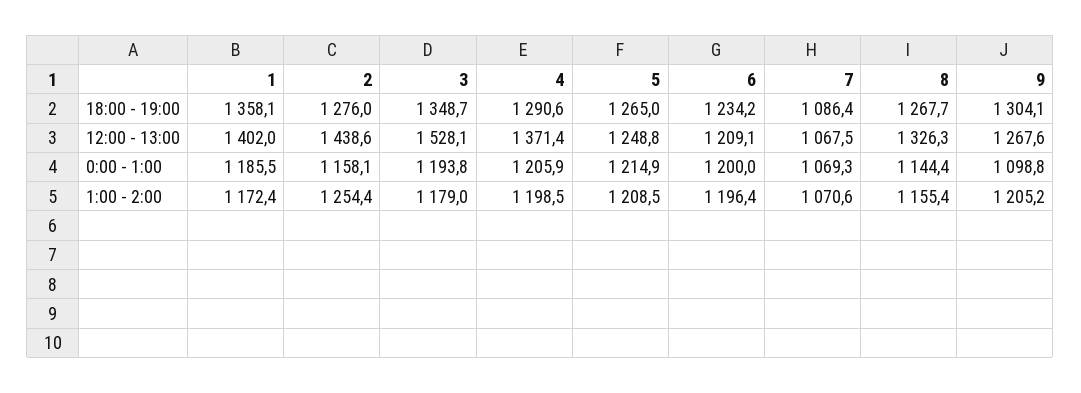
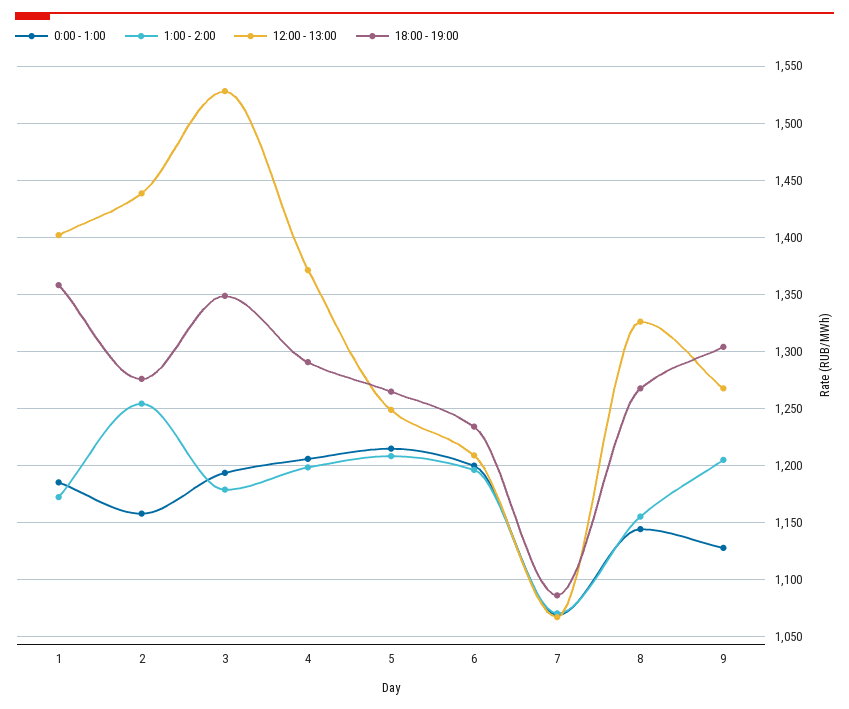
  {
    "18:00 - 19:00": {
      "1": 1358.1,
      "2": 1276,
      "3": 1348.7,
      "4": 1290.6,
      "5": 1265,
      "6": 1234.2,
      "7": 1086.4,
      "8": 1267.7,
      "9": 1304.1
    },
    "12:00 - 13:00": {
      "1": 1402,
      "2": 1438.6,
      "3": 1528.1,
      "4": 1371.4,
      "5": 1248.8,
      "6": 1209.1,
      "7": 1067.5,
      "8": 1326.3,
      "9": 1267.6
    },
    "0:00 - 1:00": {
      "1": 1185.5,
      "2": 1158.1,
      "3": 1193.8,
      "4": 1205.9,
      "5": 1214.9,
      "6": 1200,
      "7": 1069.3,
      "8": 1144.4,
-     "9": 1098.8
+     "9": 1130
    },
    "1:00 - 2:00": {
      "1": 1172.4,
      "2": 1254.4,
      "3": 1179,
      "4": 1198.5,
      "5": 1208.5,
      "6": 1196.4,
      "7": 1070.6,
      "8": 1155.4,
      "9": 1205.2
    }
  }

